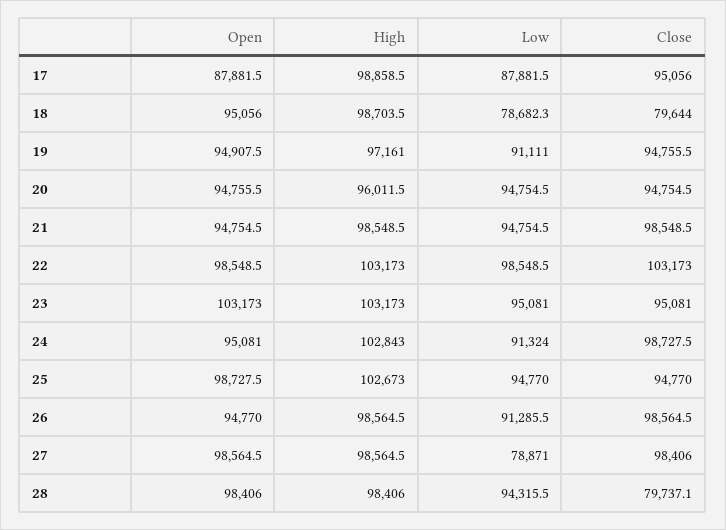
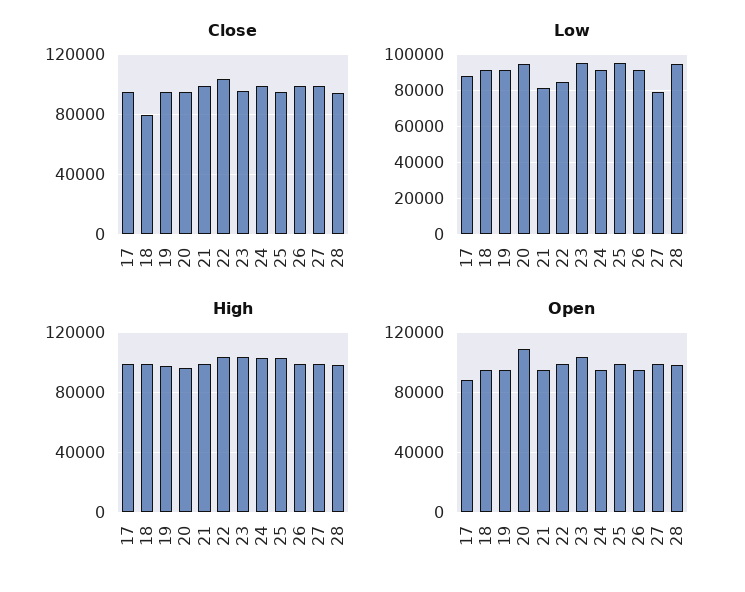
  {
    "Open": {
      "17": 87881.5,
      "18": 95056,
      "19": 94907.5,
-     "20": 94755.5,
+     "20": 110000,
      "21": 94754.5,
      "22": 98548.5,
      "23": 103173,
      "24": 95081,
      "25": 98727.5,
      "26": 94770,
      "27": 98564.5,
      "28": 98406
    },
    "High": {
      "17": 98858.5,
      "18": 98703.5,
      "19": 97161,
      "20": 96011.5,
      "21": 98548.5,
      "22": 103173,
      "23": 103173,
      "24": 102843,
      "25": 102673,
      "26": 98564.5,
      "27": 98564.5,
      "28": 98406
    },
    "Low": {
      "17": 87881.5,
-     "18": 78682.3,
+     "18": 90000,
      "19": 91111,
      "20": 94754.5,
-     "21": 94754.5,
+     "21": 80000,
-     "22": 98548.5,
+     "22": 85000,
      "23": 95081,
      "24": 91324,
      "25": 94770,
      "26": 91285.5,
      "27": 78871,
      "28": 94315.5
    },
    "Close": {
      "17": 95056,
      "18": 79644,
      "19": 94755.5,
      "20": 94754.5,
      "21": 98548.5,
      "22": 103173,
      "23": 95081,
      "24": 98727.5,
      "25": 94770,
      "26": 98564.5,
      "27": 98406,
-     "28": 79737.1
+     "28": 95000
    }
  }

